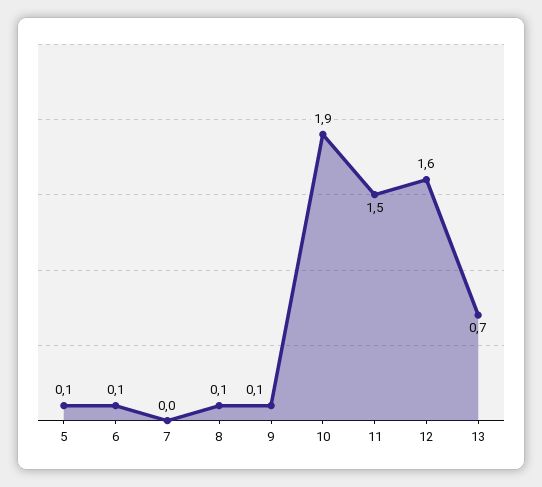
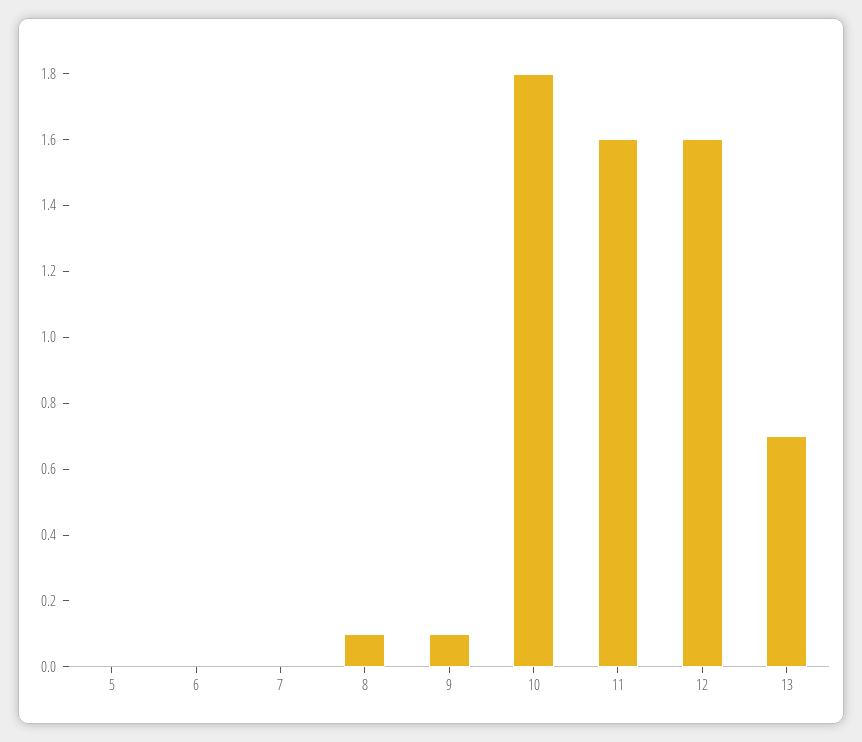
  {
-   "5": 0.1,
+   "5": 0,
-   "6": 0.1,
+   "6": 0,
    "7": 0,
    "8": 0.1,
    "9": 0.1,
-   "10": 1.9,
+   "10": 1.8,
-   "11": 1.5,
+   "11": 1.6,
    "12": 1.6,
    "13": 0.7
  }

